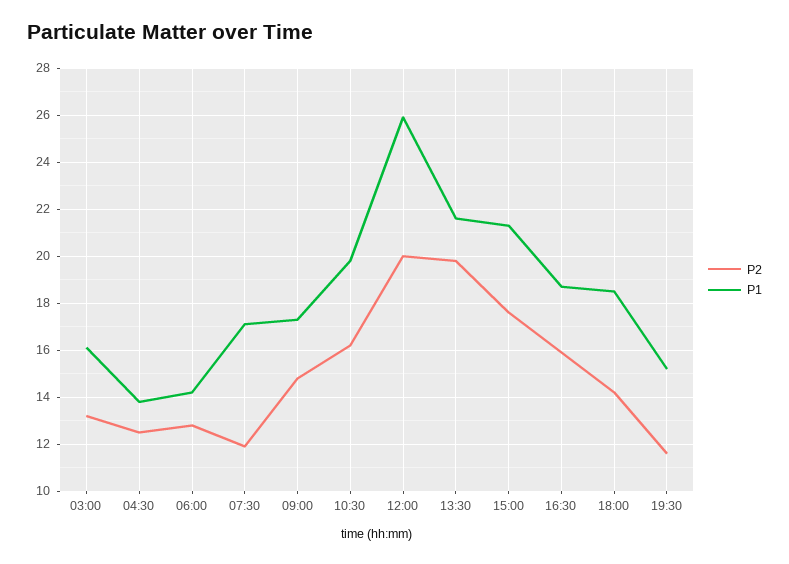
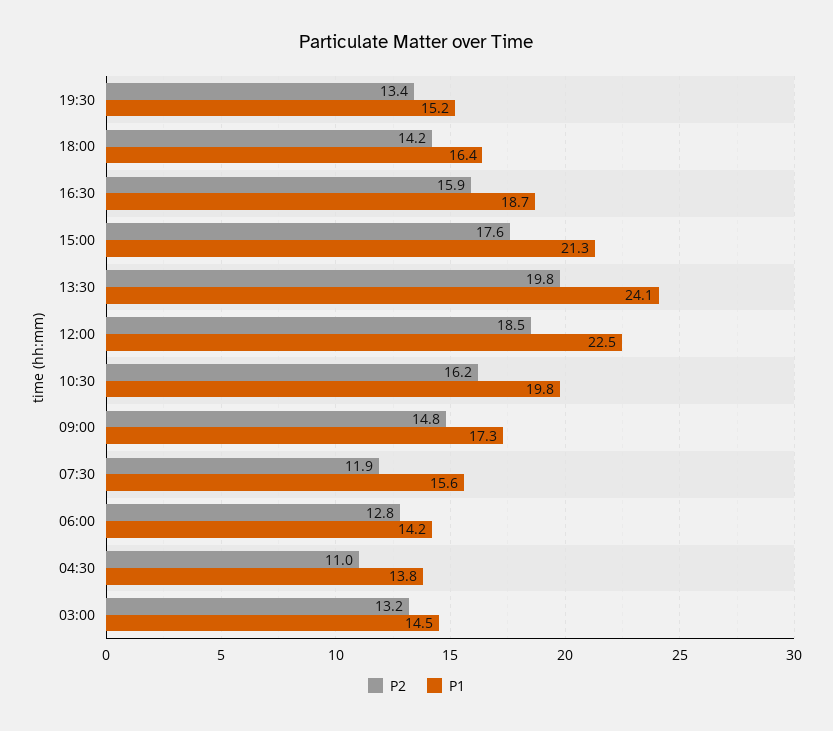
  {
    "P2": {
      "03:00": 13.2,
-     "04:30": 12.5,
+     "04:30": 11,
      "06:00": 12.8,
      "07:30": 11.9,
      "09:00": 14.8,
      "10:30": 16.2,
-     "12:00": 20,
+     "12:00": 18.5,
      "13:30": 19.8,
      "15:00": 17.6,
      "16:30": 15.9,
      "18:00": 14.2,
-     "19:30": 11.5
+     "19:30": 13.4
    },
    "P1": {
-     "03:00": 16,
+     "03:00": 14.5,
      "04:30": 13.8,
      "06:00": 14.2,
-     "07:30": 17,
+     "07:30": 15.6,
      "09:00": 17.3,
      "10:30": 19.8,
-     "12:00": 26,
+     "12:00": 22.5,
-     "13:30": 21.5,
+     "13:30": 24.1,
      "15:00": 21.3,
      "16:30": 18.7,
-     "18:00": 18.5,
+     "18:00": 16.4,
      "19:30": 15.2
    }
  }

